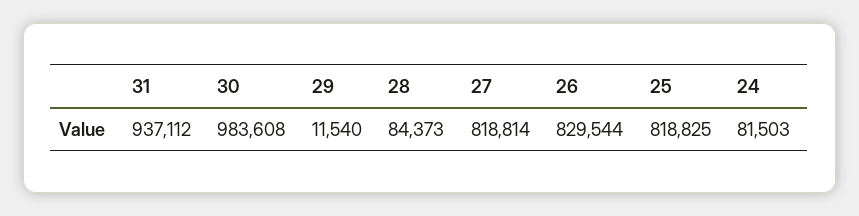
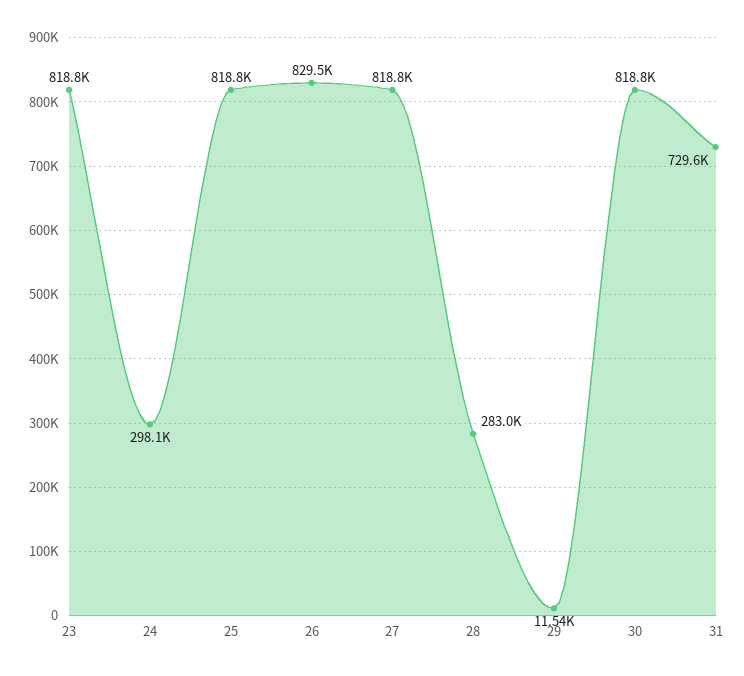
  {
-   "31": 937112,
+   "31": 729600,
-   "30": 983608,
+   "30": 818800,
    "29": 11540,
-   "28": 84373,
+   "28": 283000,
    "27": 818814,
    "26": 829544,
    "25": 818825,
-   "24": 81503
+   "24": 298100,
+   "23": 818800
  }

